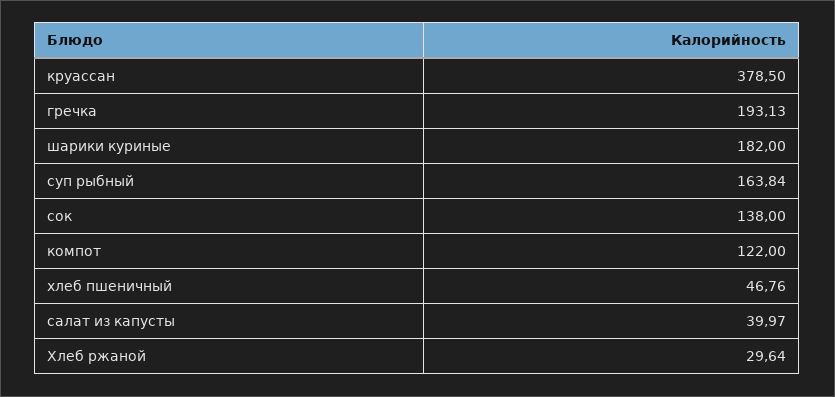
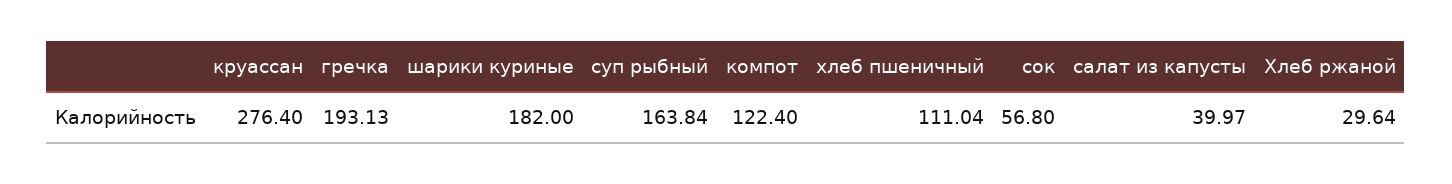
  {
-   "круассан": 378.5,
+   "круассан": 276.4,
    "гречка": 193.13,
    "шарики куриные": 182,
    "суп рыбный": 163.84,
-   "сок": 138,
+   "сок": 56.8,
-   "компот": 122,
+   "компот": 122.4,
-   "хлеб пшеничный": 46.76,
+   "хлеб пшеничный": 111.04,
    "салат из капусты": 39.97,
    "Хлеб ржаной": 29.64
  }

